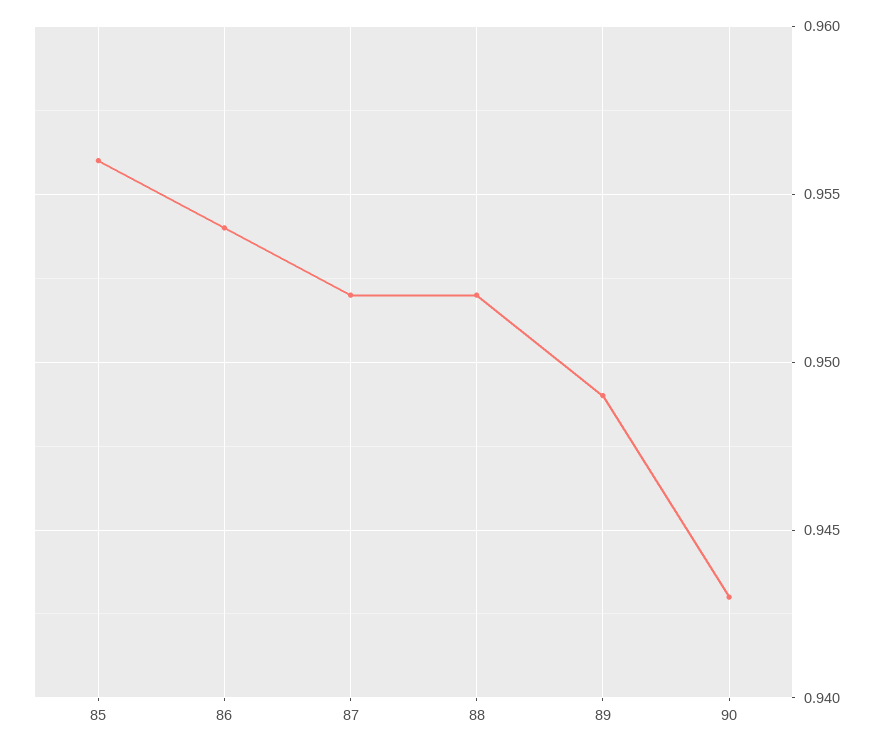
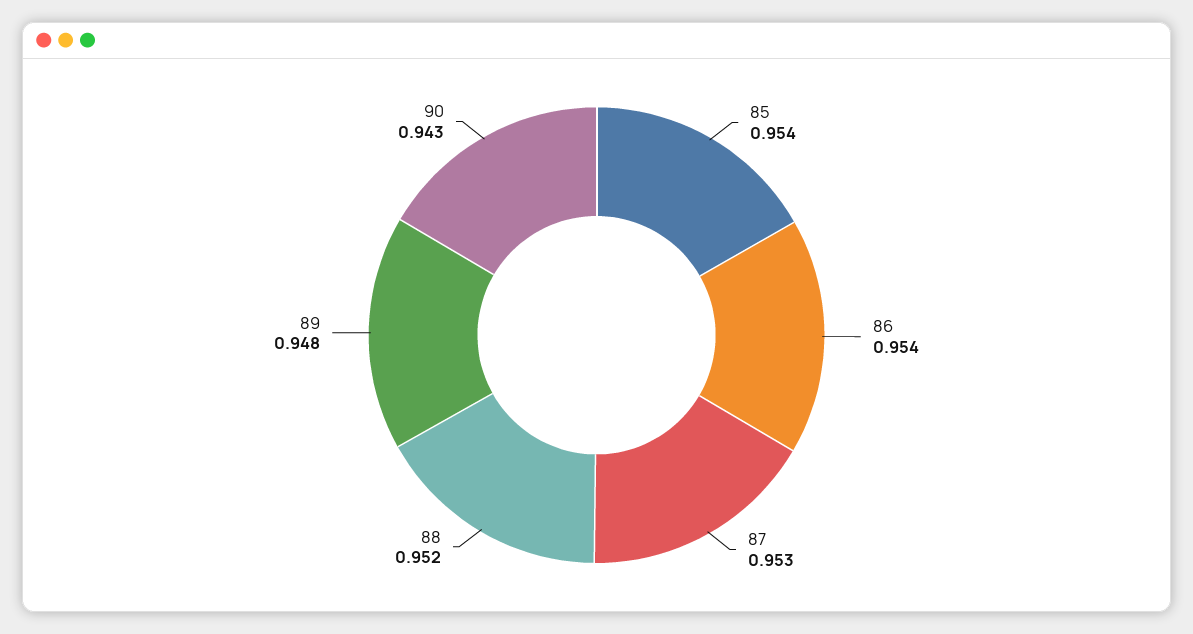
  {
-   "85": 0.956,
+   "85": 0.954,
    "86": 0.954,
-   "87": 0.952,
+   "87": 0.953,
    "88": 0.952,
-   "89": 0.949,
+   "89": 0.948,
    "90": 0.943
  }

